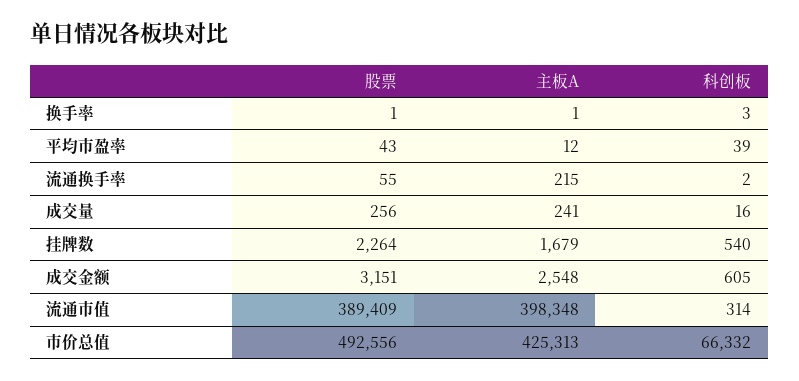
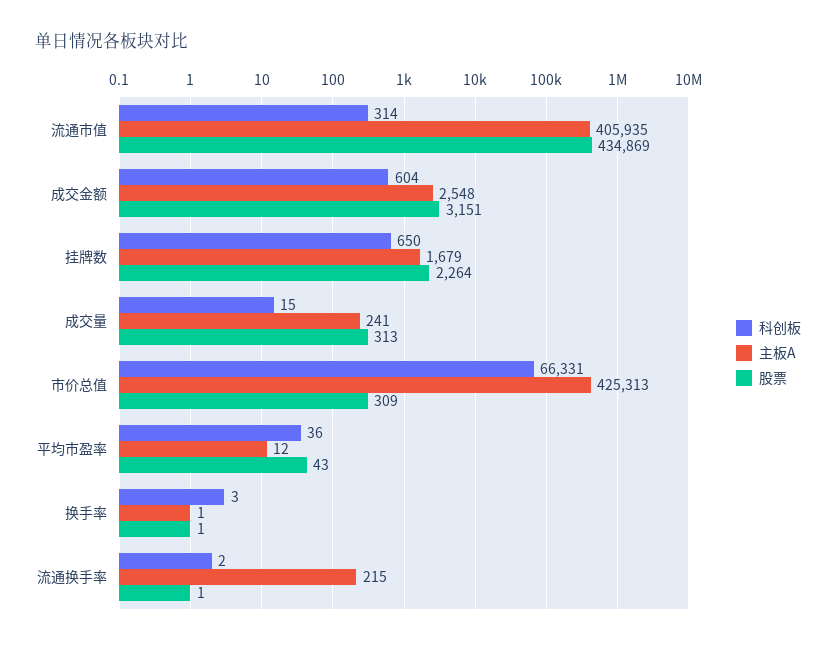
  {
    "股票": {
      "换手率": 1,
      "平均市盈率": 43,
-     "流通换手率": 55,
+     "流通换手率": 1,
-     "成交量": 256,
+     "成交量": 313,
      "挂牌数": 2264,
      "成交金额": 3151,
-     "流通市值": 389409,
+     "流通市值": 434869,
-     "市价总值": 492556
+     "市价总值": 309
    },
    "主板A": {
      "换手率": 1,
      "平均市盈率": 12,
      "流通换手率": 215,
      "成交量": 241,
      "挂牌数": 1679,
      "成交金额": 2548,
-     "流通市值": 398348,
+     "流通市值": 405935,
      "市价总值": 425313
    },
    "科创板": {
      "换手率": 3,
-     "平均市盈率": 39,
+     "平均市盈率": 36,
      "流通换手率": 2,
-     "成交量": 16,
+     "成交量": 15,
-     "挂牌数": 540,
+     "挂牌数": 650,
-     "成交金额": 605,
+     "成交金额": 604,
      "流通市值": 314,
-     "市价总值": 66332
+     "市价总值": 66331
    }
  }

